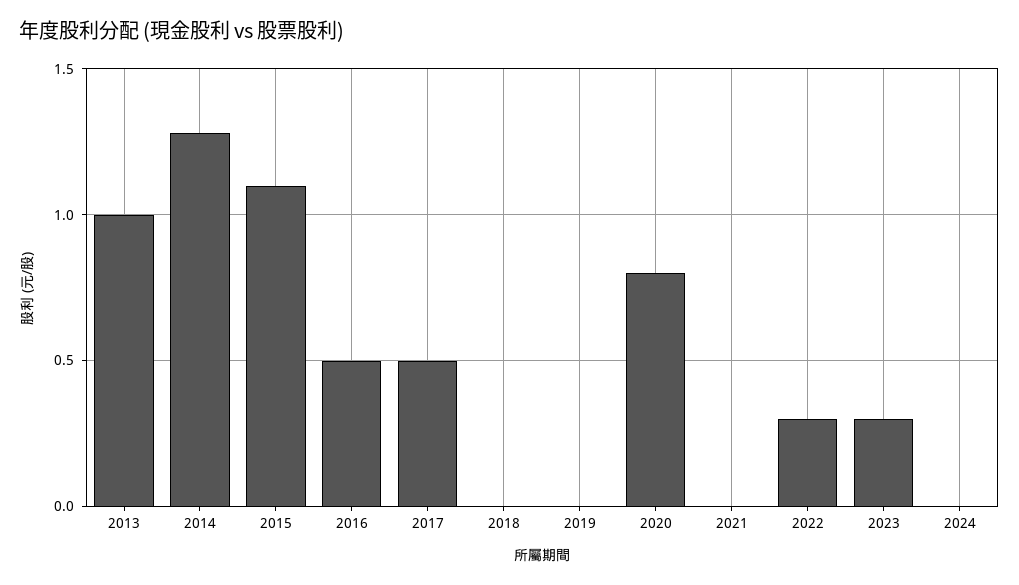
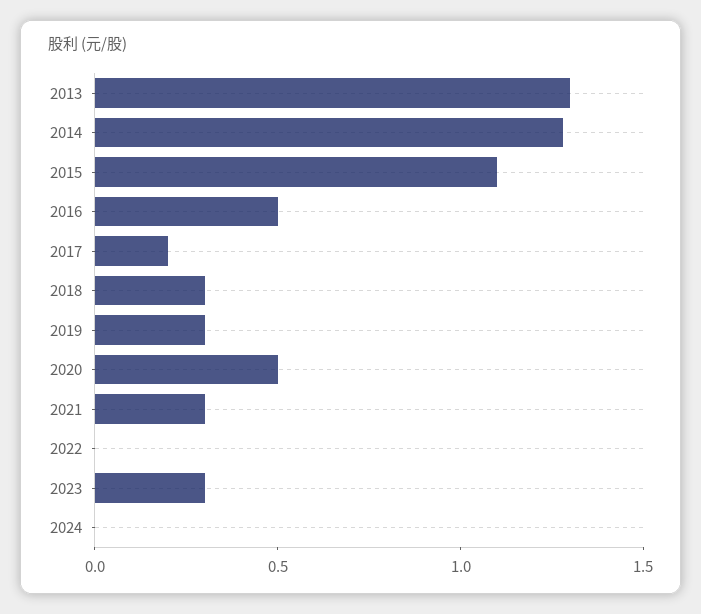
  {
-   "2013": 1,
+   "2013": 1.3,
    "2014": 1.3,
    "2015": 1.1,
    "2016": 0.5,
-   "2017": 0.5,
+   "2017": 0.2,
-   "2018": 0,
+   "2018": 0.3,
-   "2019": 0,
+   "2019": 0.3,
-   "2020": 0.8,
+   "2020": 0.5,
-   "2021": 0,
+   "2021": 0.3,
-   "2022": 0.3,
+   "2022": 0,
    "2023": 0.3,
    "2024": 0
  }

